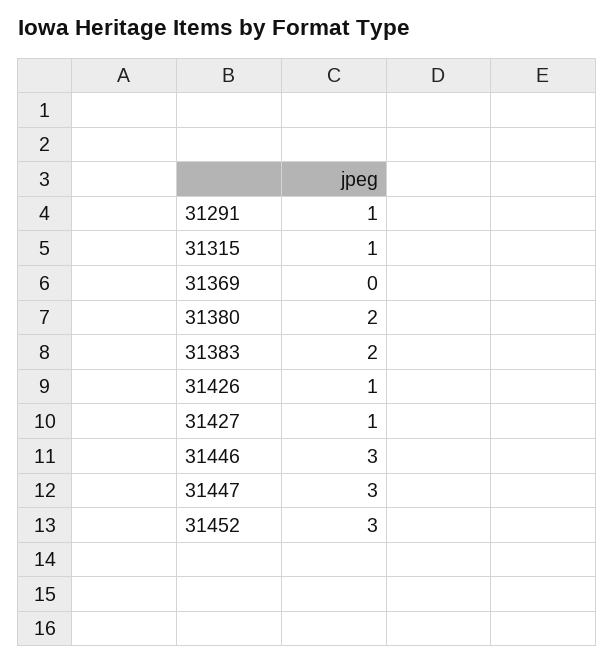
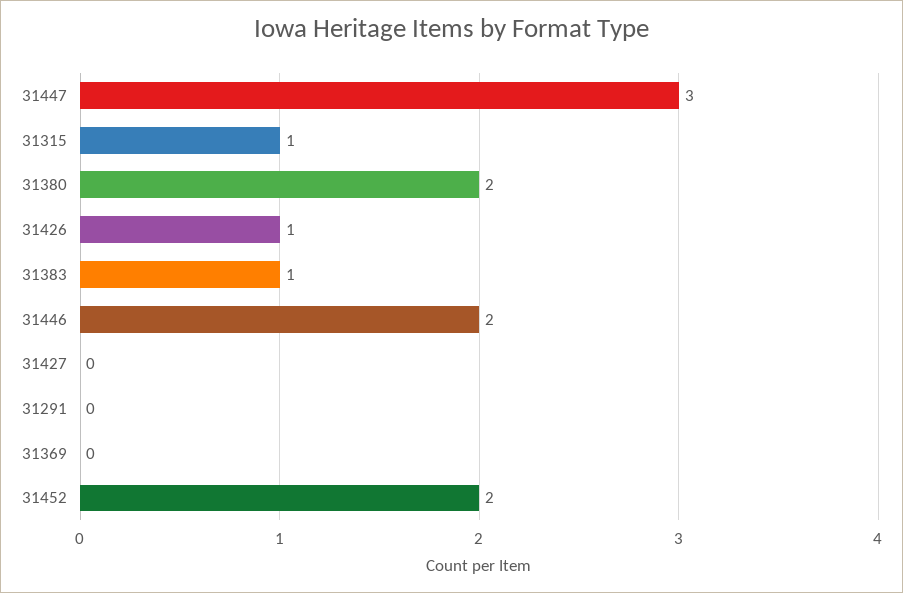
  {
-   "31291": 1,
+   "31291": 0,
    "31315": 1,
    "31369": 0,
    "31380": 2,
-   "31383": 2,
+   "31383": 1,
    "31426": 1,
-   "31427": 1,
+   "31427": 0,
-   "31446": 3,
+   "31446": 2,
    "31447": 3,
-   "31452": 3
+   "31452": 2
  }

